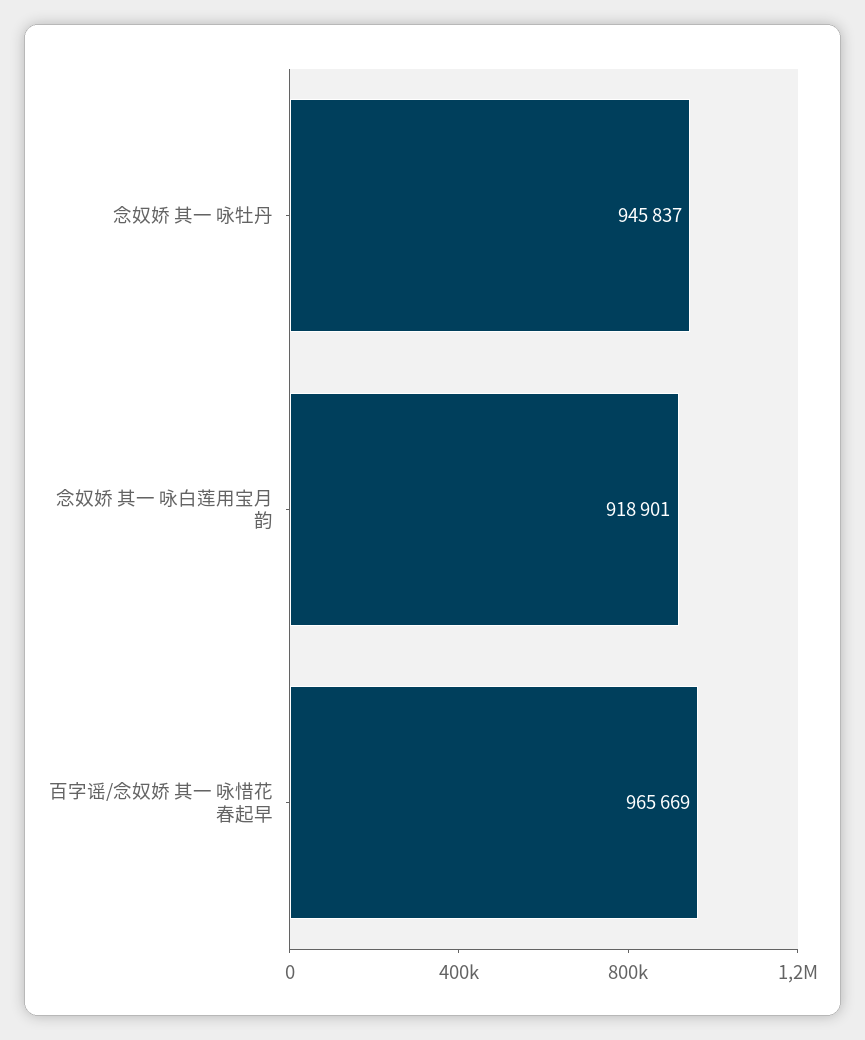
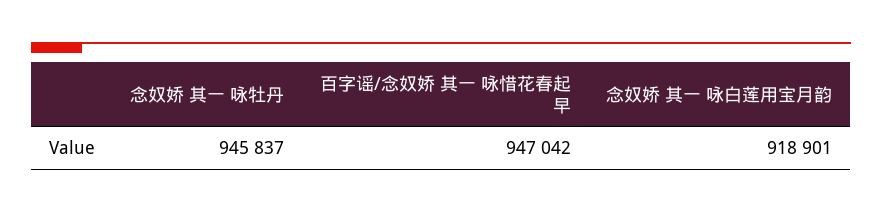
  {
    "念奴娇 其一 咏牡丹": 945837,
    "念奴娇 其一 咏白莲用宝月韵": 918901,
-   "百字谣/念奴娇 其一 咏惜花春起早": 965669
+   "百字谣/念奴娇 其一 咏惜花春起早": 947042
  }

